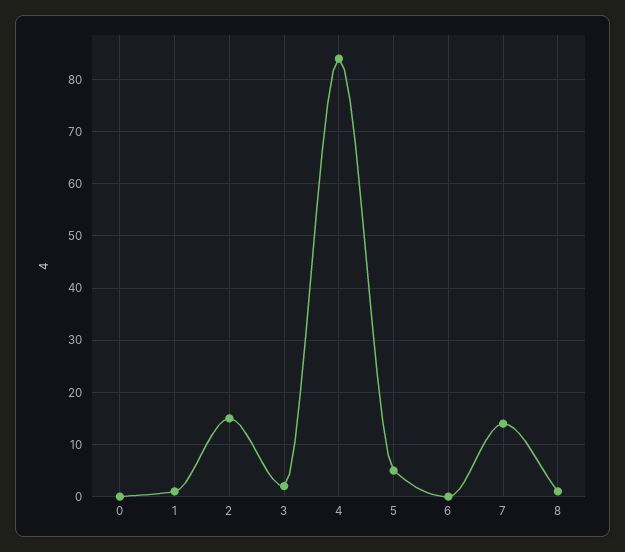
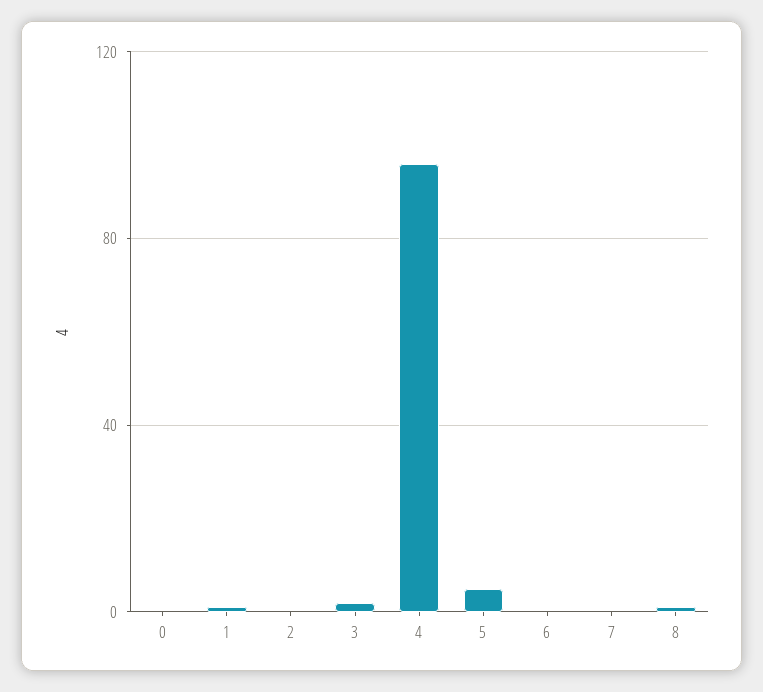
  {
    "0": 0,
    "1": 0,
-   "2": 15,
+   "2": 0,
    "3": 0,
-   "4": 85,
+   "4": 95,
    "5": 5,
    "6": 0,
-   "7": 15,
+   "7": 0,
    "8": 0
  }

